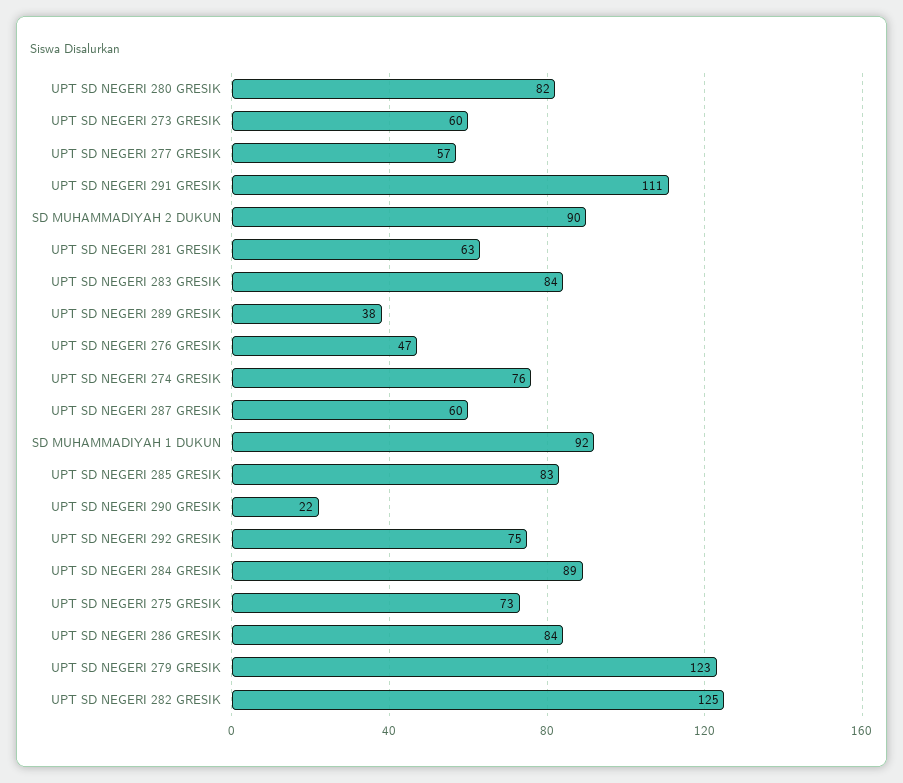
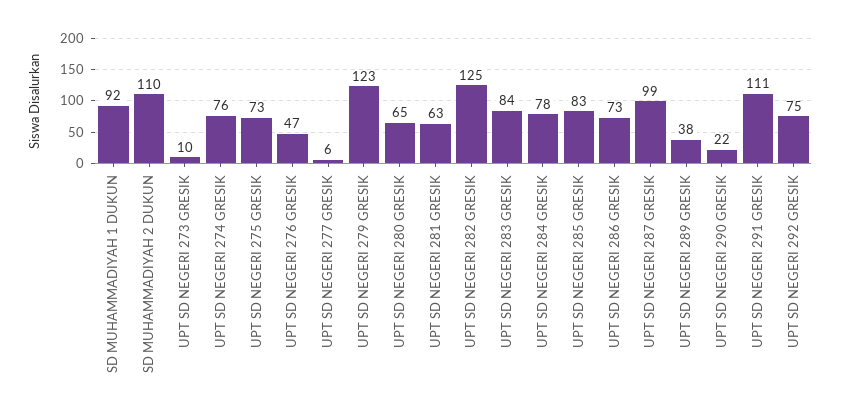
  {
-   "UPT SD NEGERI 280 GRESIK": 82,
+   "UPT SD NEGERI 280 GRESIK": 65,
-   "UPT SD NEGERI 273 GRESIK": 60,
+   "UPT SD NEGERI 273 GRESIK": 10,
-   "UPT SD NEGERI 277 GRESIK": 57,
+   "UPT SD NEGERI 277 GRESIK": 6,
    "UPT SD NEGERI 291 GRESIK": 111,
-   "SD MUHAMMADIYAH 2 DUKUN": 90,
+   "SD MUHAMMADIYAH 2 DUKUN": 110,
    "UPT SD NEGERI 281 GRESIK": 63,
    "UPT SD NEGERI 283 GRESIK": 84,
    "UPT SD NEGERI 289 GRESIK": 38,
    "UPT SD NEGERI 276 GRESIK": 47,
    "UPT SD NEGERI 274 GRESIK": 76,
-   "UPT SD NEGERI 287 GRESIK": 60,
+   "UPT SD NEGERI 287 GRESIK": 99,
    "SD MUHAMMADIYAH 1 DUKUN": 92,
    "UPT SD NEGERI 285 GRESIK": 83,
    "UPT SD NEGERI 290 GRESIK": 22,
    "UPT SD NEGERI 292 GRESIK": 75,
-   "UPT SD NEGERI 284 GRESIK": 89,
+   "UPT SD NEGERI 284 GRESIK": 78,
    "UPT SD NEGERI 275 GRESIK": 73,
-   "UPT SD NEGERI 286 GRESIK": 84,
+   "UPT SD NEGERI 286 GRESIK": 73,
    "UPT SD NEGERI 279 GRESIK": 123,
    "UPT SD NEGERI 282 GRESIK": 125
  }

